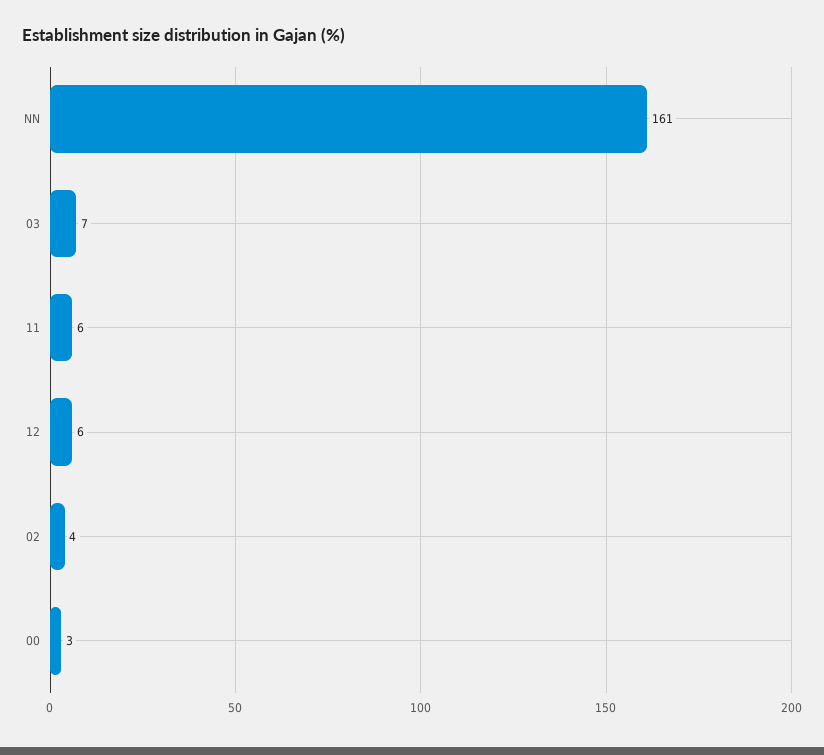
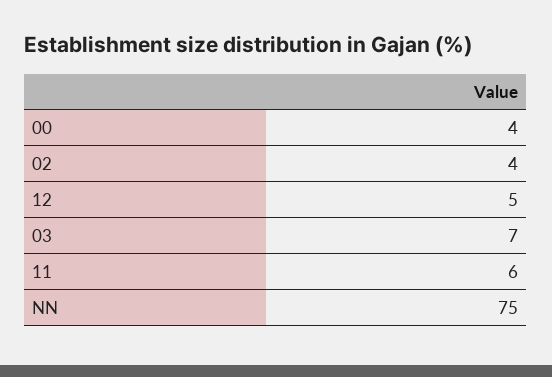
  {
-   "NN": 161,
+   "NN": 75,
    "03": 7,
    "11": 6,
-   "12": 6,
+   "12": 5,
    "02": 4,
-   "00": 3
+   "00": 4
  }

